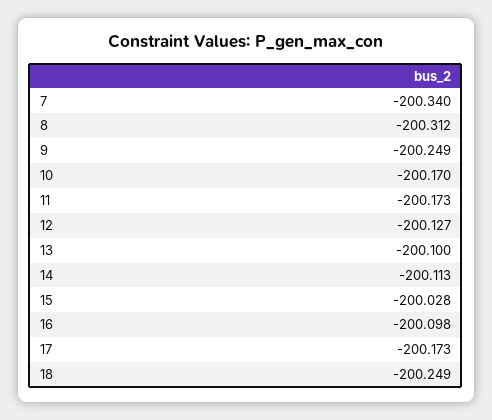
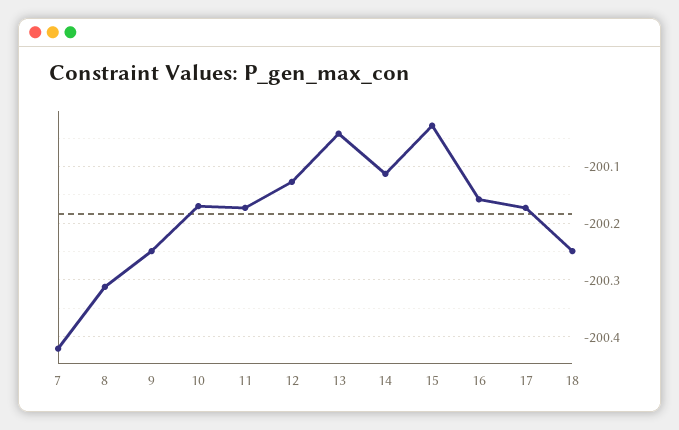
  {
-   "7": -200.34,
+   "7": -200.42,
    "8": -200.312,
    "9": -200.249,
    "10": -200.17,
    "11": -200.173,
    "12": -200.127,
-   "13": -200.1,
+   "13": -200.04,
    "14": -200.113,
    "15": -200.028,
-   "16": -200.098,
+   "16": -200.16,
    "17": -200.173,
    "18": -200.249
  }

